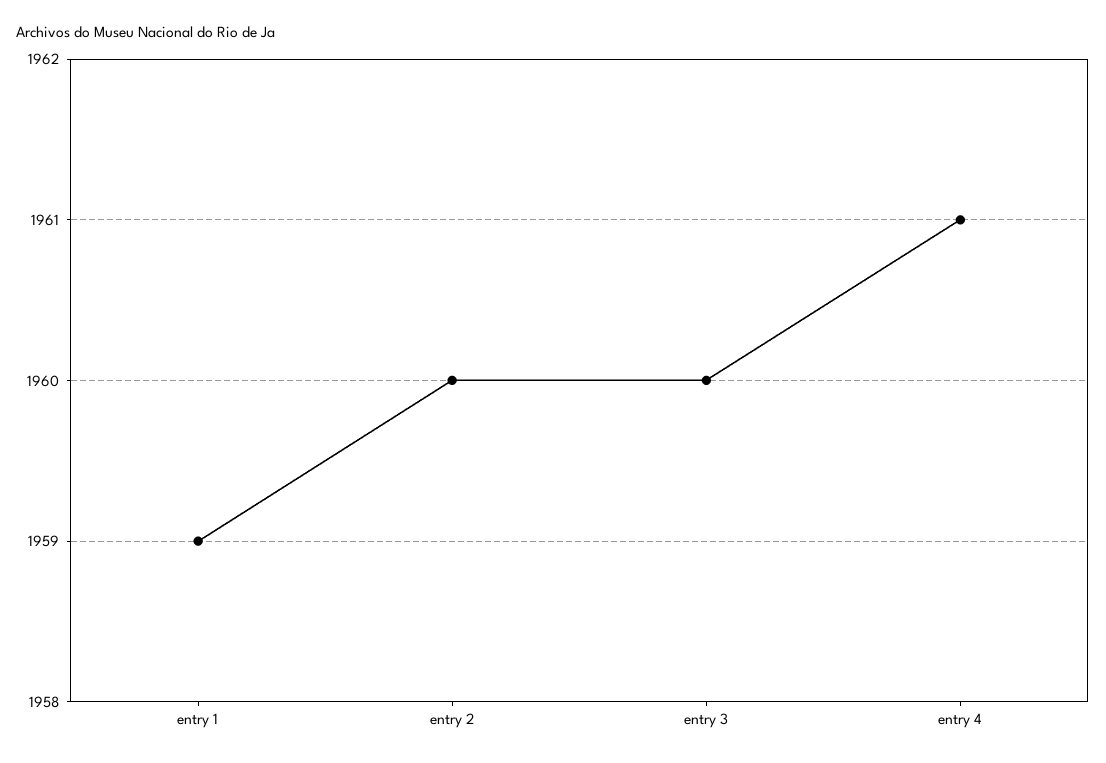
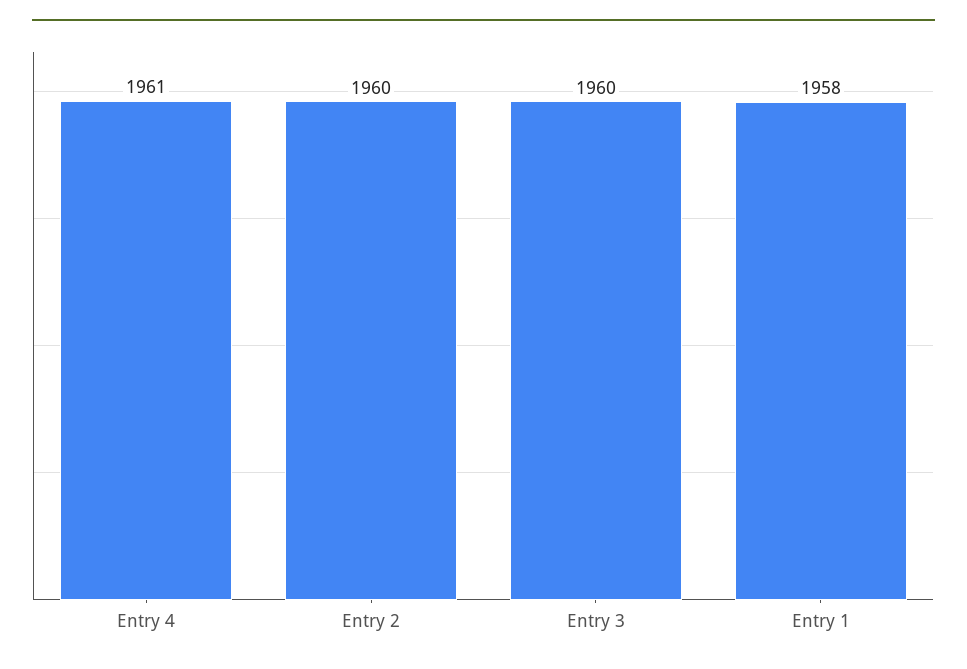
  {
-   "entry 1": 1959,
+   "entry 1": 1958,
    "entry 2": 1960,
    "entry 3": 1960,
    "entry 4": 1961
  }

